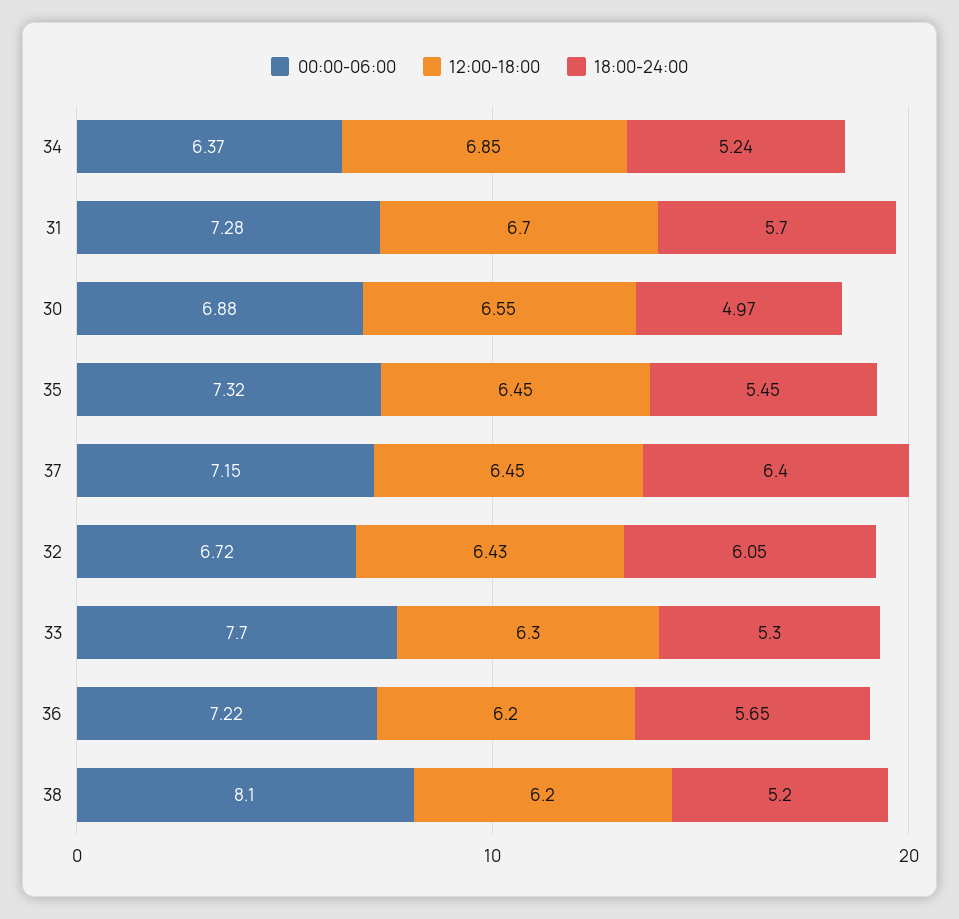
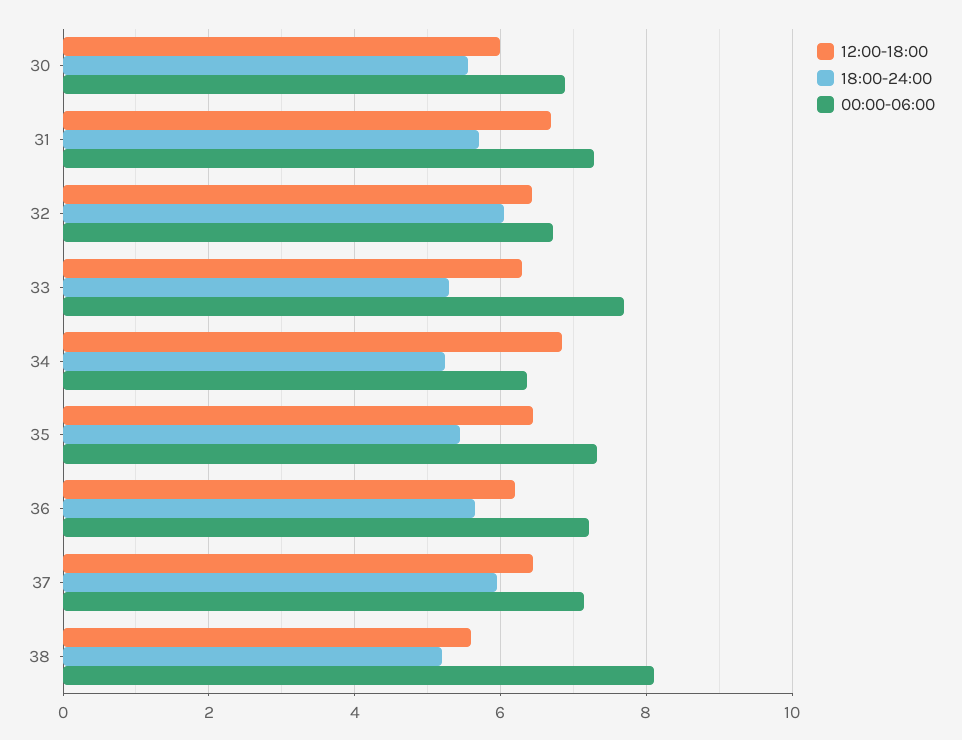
  {
    "00:00-06:00": {
      "34": 6.37,
      "31": 7.28,
      "30": 6.88,
      "35": 7.32,
      "37": 7.15,
      "32": 6.72,
      "33": 7.7,
      "36": 7.22,
      "38": 8.1
    },
    "12:00-18:00": {
      "34": 6.85,
      "31": 6.7,
-     "30": 6.55,
+     "30": 6,
      "35": 6.45,
      "37": 6.45,
      "32": 6.43,
      "33": 6.3,
      "36": 6.2,
-     "38": 6.2
+     "38": 5.6
    },
    "18:00-24:00": {
      "34": 5.24,
      "31": 5.7,
-     "30": 4.97,
+     "30": 5.6,
      "35": 5.45,
-     "37": 6.4,
+     "37": 6,
      "32": 6.05,
      "33": 5.3,
      "36": 5.65,
      "38": 5.2
    }
  }

